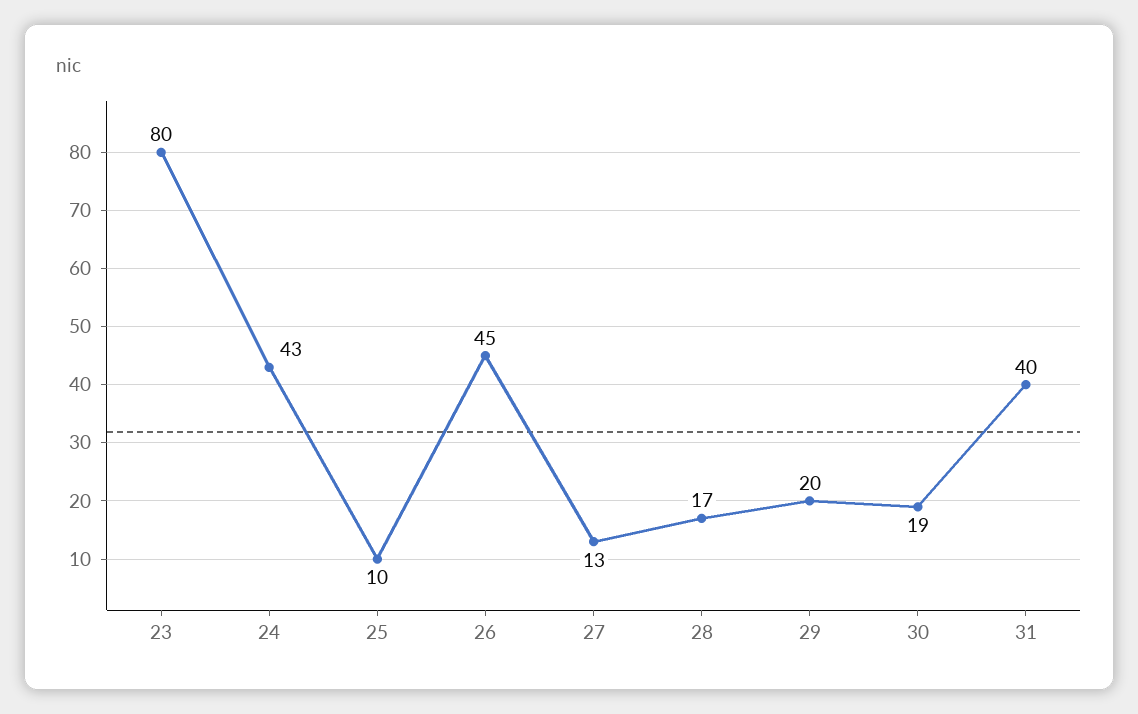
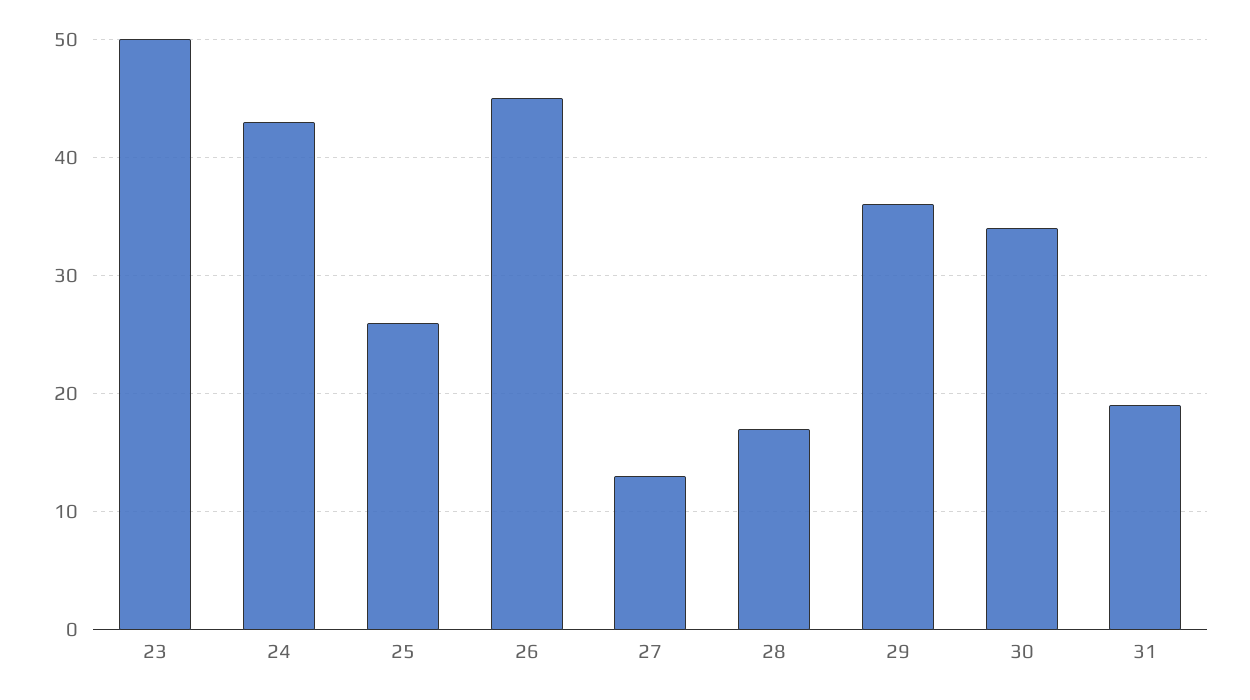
  {
-   "23": 80,
+   "23": 50,
    "24": 43,
-   "25": 10,
+   "25": 26,
    "26": 45,
    "27": 13,
    "28": 17,
-   "29": 20,
+   "29": 36,
-   "30": 19,
+   "30": 34,
-   "31": 40
+   "31": 19
  }

